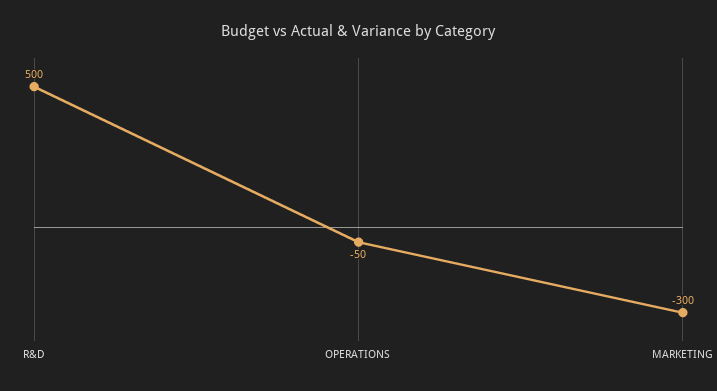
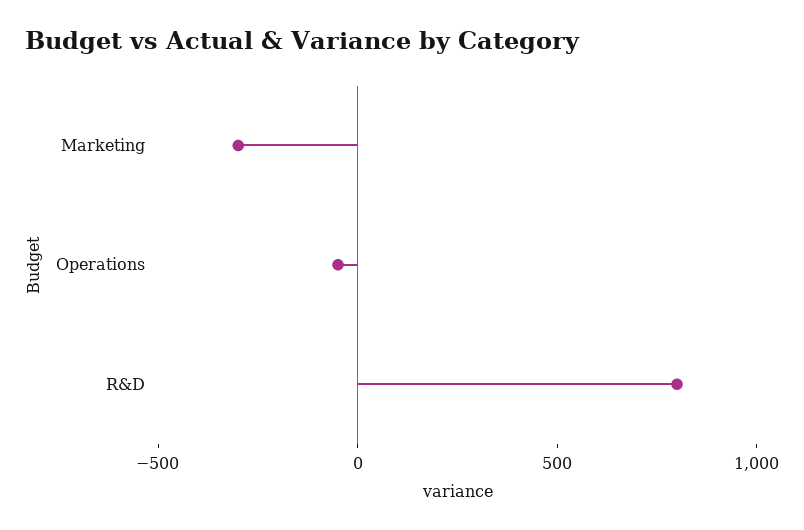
  {
-   "R&D": 500,
+   "R&D": 800,
    "OPERATIONS": -50,
    "MARKETING": -300
  }

